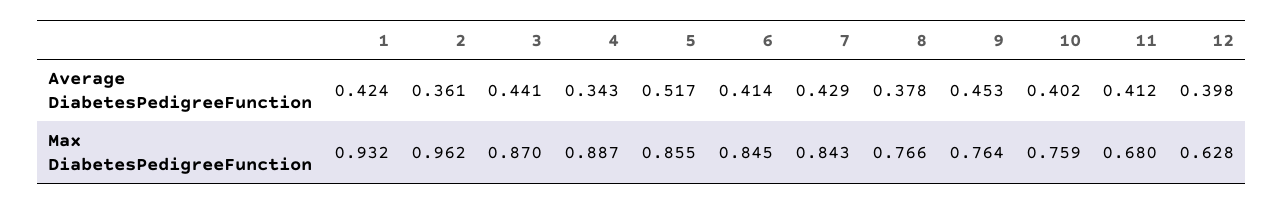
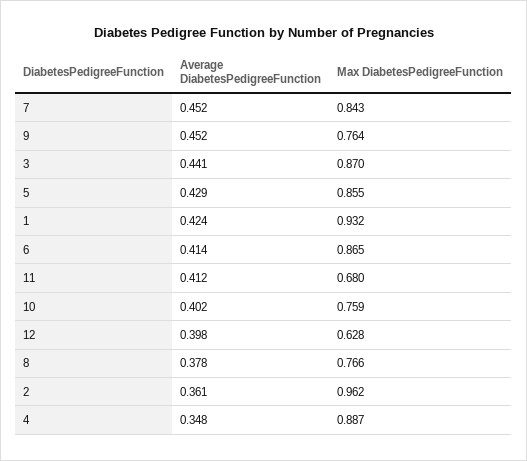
  {
    "1": {
      "Average DiabetesPedigreeFunction": 0.424,
      "Max DiabetesPedigreeFunction": 0.932
    },
    "2": {
      "Average DiabetesPedigreeFunction": 0.361,
      "Max DiabetesPedigreeFunction": 0.962
    },
    "3": {
      "Average DiabetesPedigreeFunction": 0.441,
      "Max DiabetesPedigreeFunction": 0.87
    },
    "4": {
-     "Average DiabetesPedigreeFunction": 0.343,
+     "Average DiabetesPedigreeFunction": 0.348,
      "Max DiabetesPedigreeFunction": 0.887
    },
    "5": {
-     "Average DiabetesPedigreeFunction": 0.517,
+     "Average DiabetesPedigreeFunction": 0.429,
      "Max DiabetesPedigreeFunction": 0.855
    },
    "6": {
      "Average DiabetesPedigreeFunction": 0.414,
-     "Max DiabetesPedigreeFunction": 0.845
+     "Max DiabetesPedigreeFunction": 0.865
    },
    "7": {
-     "Average DiabetesPedigreeFunction": 0.429,
+     "Average DiabetesPedigreeFunction": 0.452,
      "Max DiabetesPedigreeFunction": 0.843
    },
    "8": {
      "Average DiabetesPedigreeFunction": 0.378,
      "Max DiabetesPedigreeFunction": 0.766
    },
    "9": {
-     "Average DiabetesPedigreeFunction": 0.453,
+     "Average DiabetesPedigreeFunction": 0.452,
      "Max DiabetesPedigreeFunction": 0.764
    },
    "10": {
      "Average DiabetesPedigreeFunction": 0.402,
      "Max DiabetesPedigreeFunction": 0.759
    },
    "11": {
      "Average DiabetesPedigreeFunction": 0.412,
      "Max DiabetesPedigreeFunction": 0.68
    },
    "12": {
      "Average DiabetesPedigreeFunction": 0.398,
      "Max DiabetesPedigreeFunction": 0.628
    }
  }

